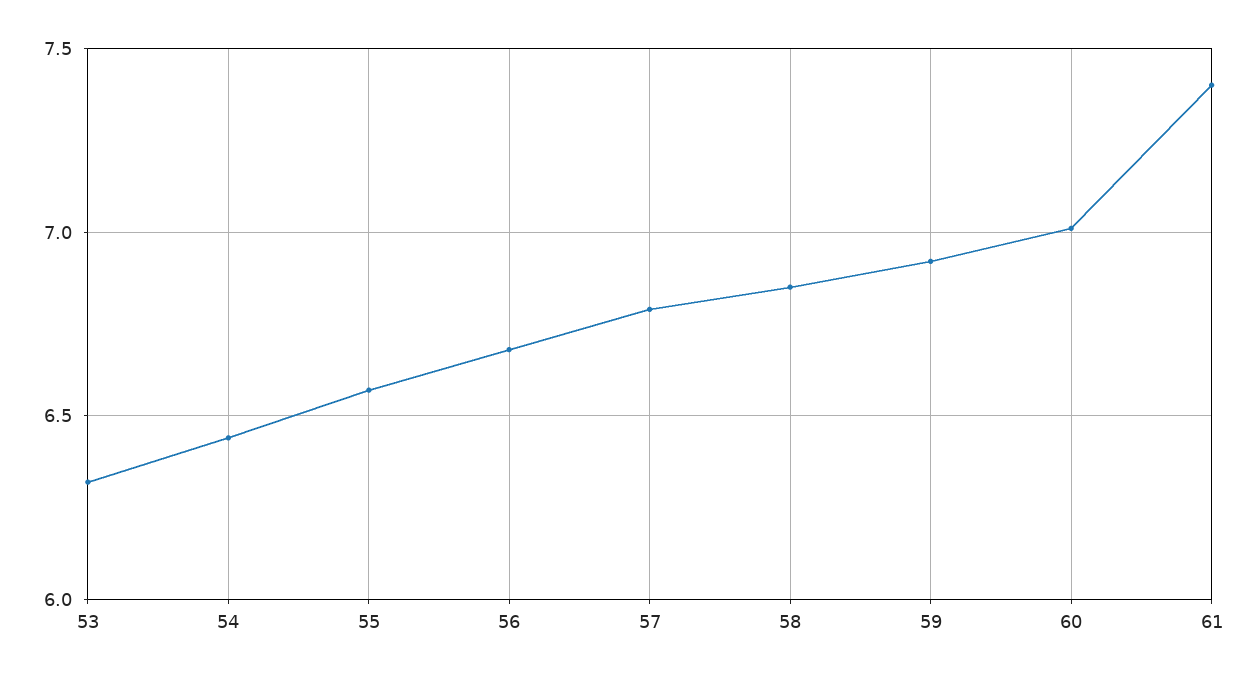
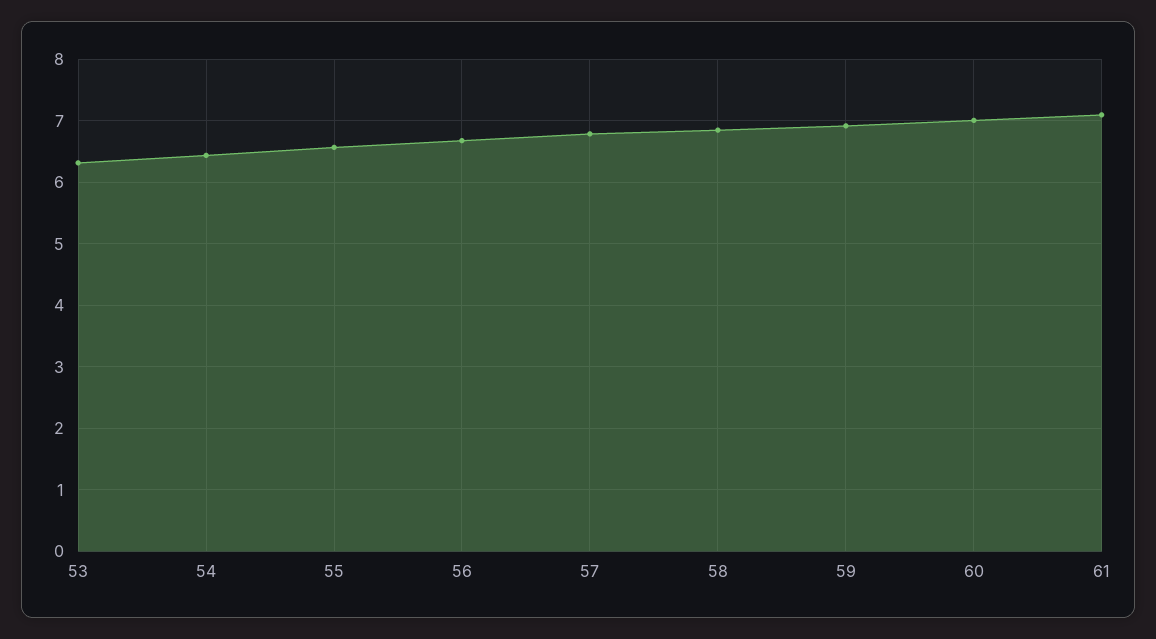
  {
    "53": 6.3,
    "54": 6.45,
    "55": 6.55,
    "56": 6.7,
    "57": 6.8,
    "58": 6.85,
    "59": 6.9,
    "60": 7,
-   "61": 7.4
+   "61": 7.1
  }

